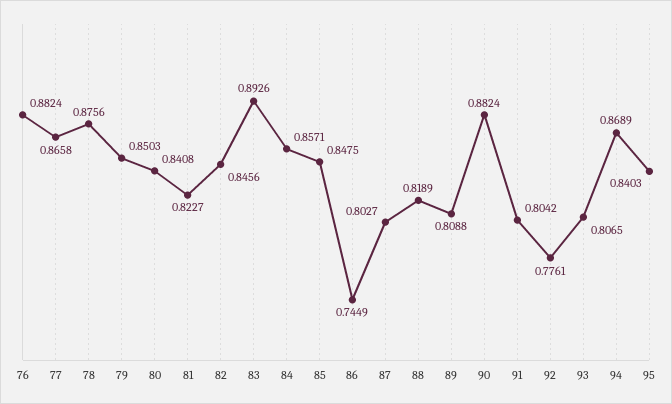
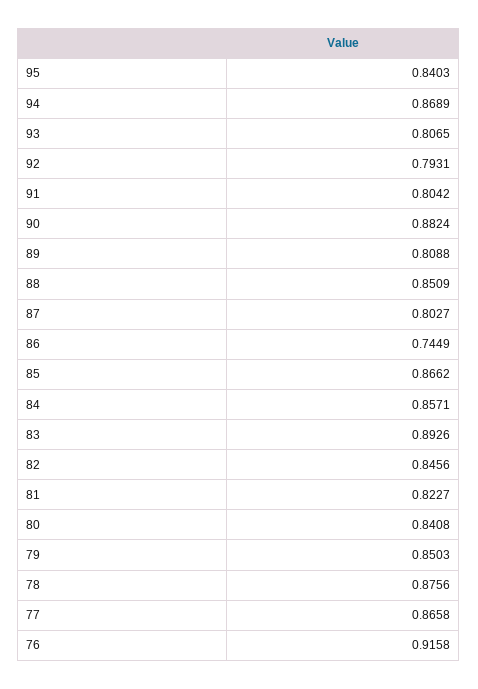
  {
-   "76": 0.8824,
+   "76": 0.9158,
    "77": 0.8658,
    "78": 0.8756,
    "79": 0.8503,
    "80": 0.8408,
    "81": 0.8227,
    "82": 0.8456,
    "83": 0.8926,
    "84": 0.8571,
-   "85": 0.8475,
+   "85": 0.8662,
    "86": 0.7449,
    "87": 0.8027,
-   "88": 0.8189,
+   "88": 0.8509,
    "89": 0.8088,
    "90": 0.8824,
    "91": 0.8042,
-   "92": 0.7761,
+   "92": 0.7931,
    "93": 0.8065,
    "94": 0.8689,
    "95": 0.8403
  }

